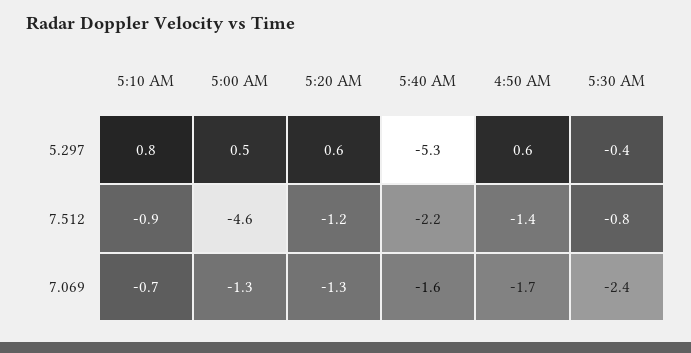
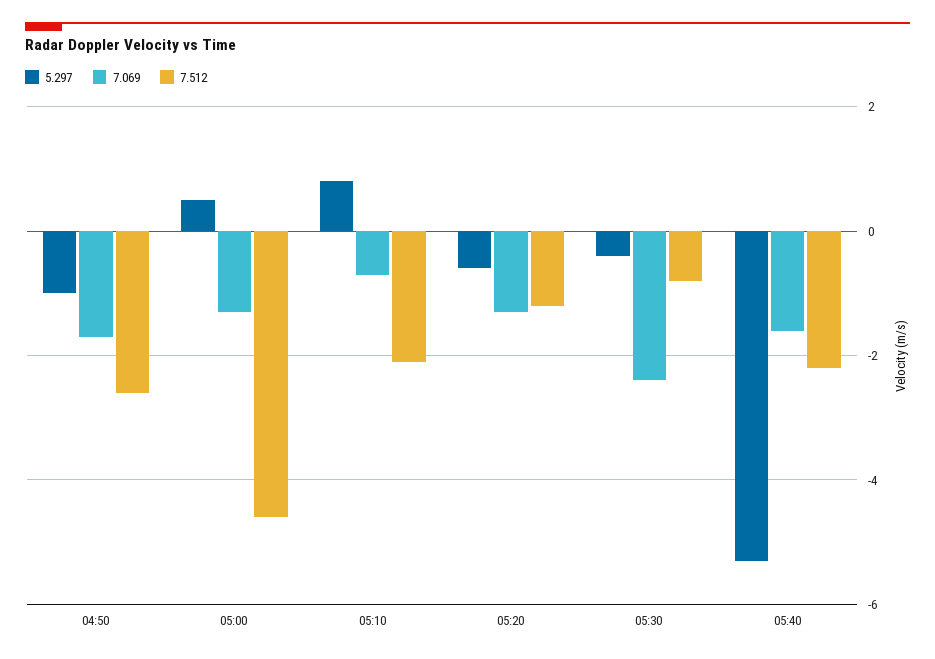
  {
    "5.297": {
      "5:10 AM": 0.8,
      "5:00 AM": 0.5,
-     "5:20 AM": 0.6,
+     "5:20 AM": -0.5,
      "5:40 AM": -5.3,
-     "4:50 AM": 0.6,
+     "4:50 AM": -1,
      "5:30 AM": -0.4
    },
    "7.512": {
-     "5:10 AM": -0.9,
+     "5:10 AM": -2,
      "5:00 AM": -4.6,
      "5:20 AM": -1.2,
      "5:40 AM": -2.2,
-     "4:50 AM": -1.4,
+     "4:50 AM": -2.5,
      "5:30 AM": -0.8
    },
    "7.069": {
      "5:10 AM": -0.7,
      "5:00 AM": -1.3,
      "5:20 AM": -1.3,
      "5:40 AM": -1.6,
      "4:50 AM": -1.7,
      "5:30 AM": -2.4
    }
  }

